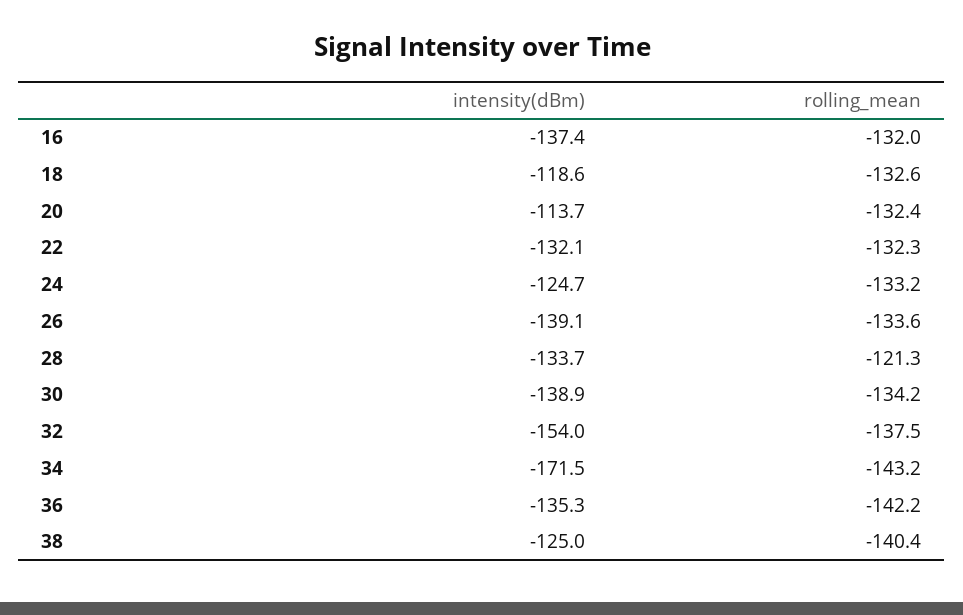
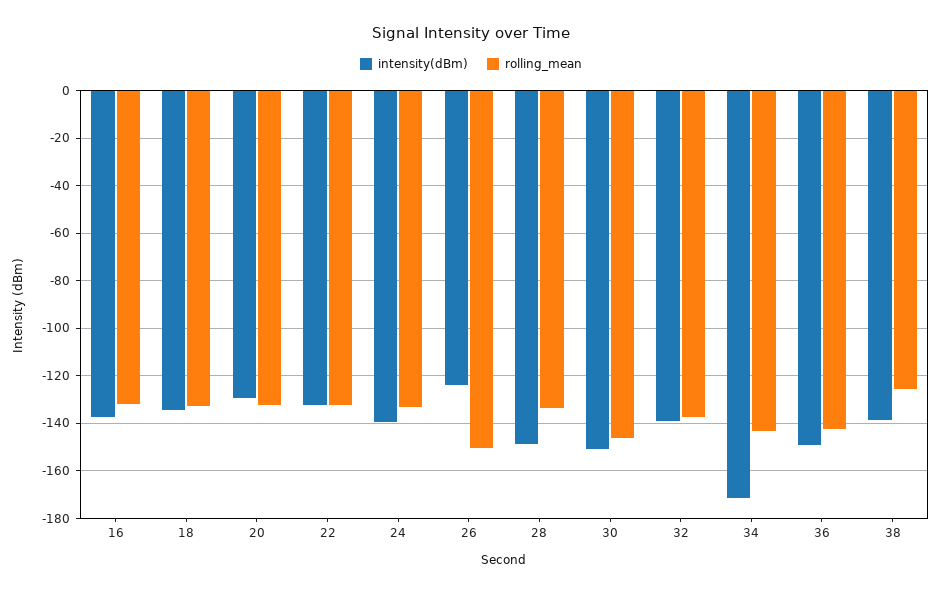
  {
    "intensity(dBm)": {
      "16": -137.4,
-     "18": -118.6,
+     "18": -135,
-     "20": -113.7,
+     "20": -130,
      "22": -132.1,
-     "24": -124.7,
+     "24": -140,
-     "26": -139.1,
+     "26": -125,
-     "28": -133.7,
+     "28": -150,
-     "30": -138.9,
+     "30": -150,
-     "32": -154,
+     "32": -140,
      "34": -171.5,
-     "36": -135.3,
+     "36": -150,
-     "38": -125
+     "38": -140
    },
    "rolling_mean": {
      "16": -132,
      "18": -132.6,
      "20": -132.4,
      "22": -132.3,
      "24": -133.2,
-     "26": -133.6,
+     "26": -150,
-     "28": -121.3,
+     "28": -135,
-     "30": -134.2,
+     "30": -145,
      "32": -137.5,
      "34": -143.2,
      "36": -142.2,
-     "38": -140.4
+     "38": -125
    }
  }

